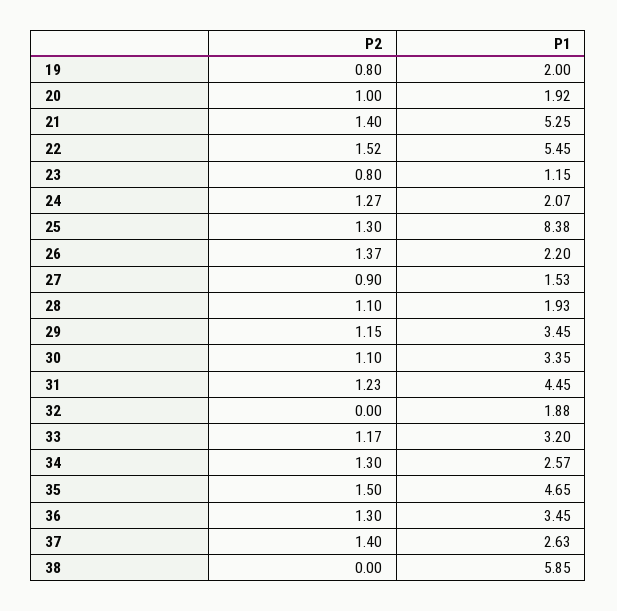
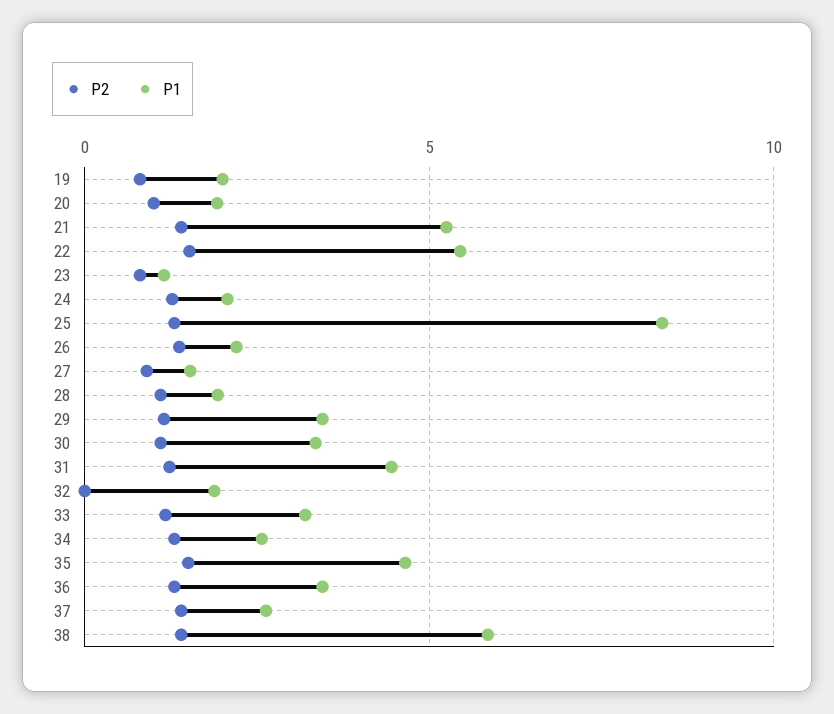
  {
    "P2": {
      "19": 0.8,
      "20": 1,
      "21": 1.4,
      "22": 1.52,
      "23": 0.8,
      "24": 1.27,
      "25": 1.3,
      "26": 1.37,
      "27": 0.9,
      "28": 1.1,
      "29": 1.15,
      "30": 1.1,
      "31": 1.23,
      "32": 0,
      "33": 1.17,
      "34": 1.3,
      "35": 1.5,
      "36": 1.3,
      "37": 1.4,
-     "38": 0
+     "38": 1.5
    },
    "P1": {
      "19": 2,
      "20": 1.92,
      "21": 5.25,
      "22": 5.45,
      "23": 1.15,
      "24": 2.07,
      "25": 8.38,
      "26": 2.2,
      "27": 1.53,
      "28": 1.93,
      "29": 3.45,
      "30": 3.35,
      "31": 4.45,
      "32": 1.88,
      "33": 3.2,
      "34": 2.57,
      "35": 4.65,
      "36": 3.45,
      "37": 2.63,
      "38": 5.85
    }
  }

